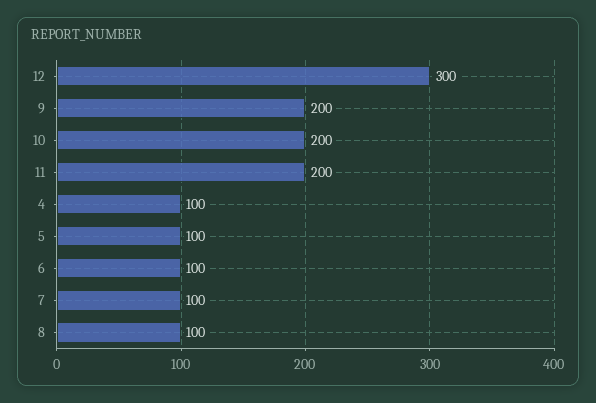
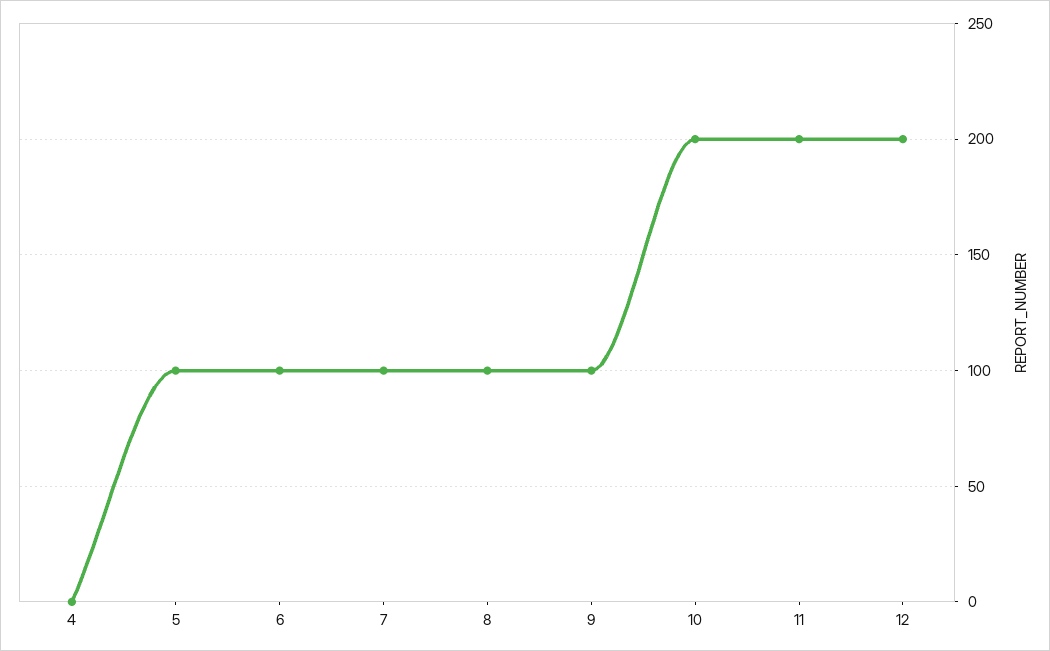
  {
-   "12": 300,
+   "12": 200,
-   "9": 200,
+   "9": 100,
    "10": 200,
    "11": 200,
-   "4": 100,
+   "4": 0,
    "5": 100,
    "6": 100,
    "7": 100,
    "8": 100
  }

